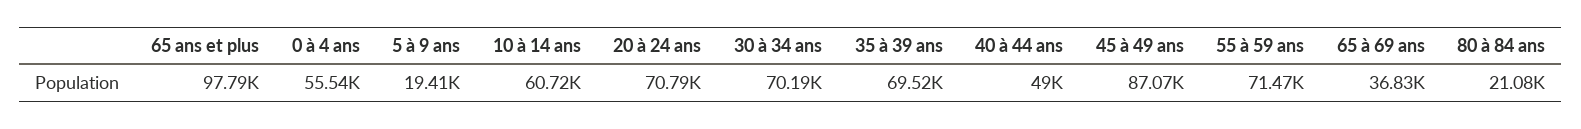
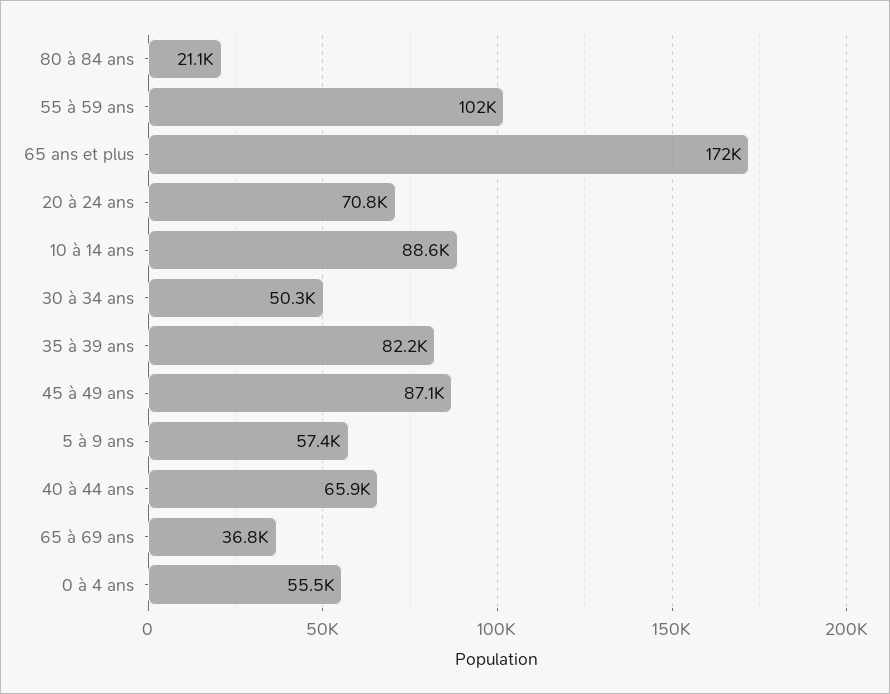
  {
-   "65 ans et plus": 97790,
+   "65 ans et plus": 172000,
    "0 à 4 ans": 55540,
-   "5 à 9 ans": 19410,
+   "5 à 9 ans": 57400,
-   "10 à 14 ans": 60720,
+   "10 à 14 ans": 88600,
    "20 à 24 ans": 70790,
-   "30 à 34 ans": 70190,
+   "30 à 34 ans": 50300,
-   "35 à 39 ans": 69520,
+   "35 à 39 ans": 82200,
-   "40 à 44 ans": 49000,
+   "40 à 44 ans": 65900,
    "45 à 49 ans": 87070,
-   "55 à 59 ans": 71470,
+   "55 à 59 ans": 102000,
    "65 à 69 ans": 36830,
    "80 à 84 ans": 21080
  }

